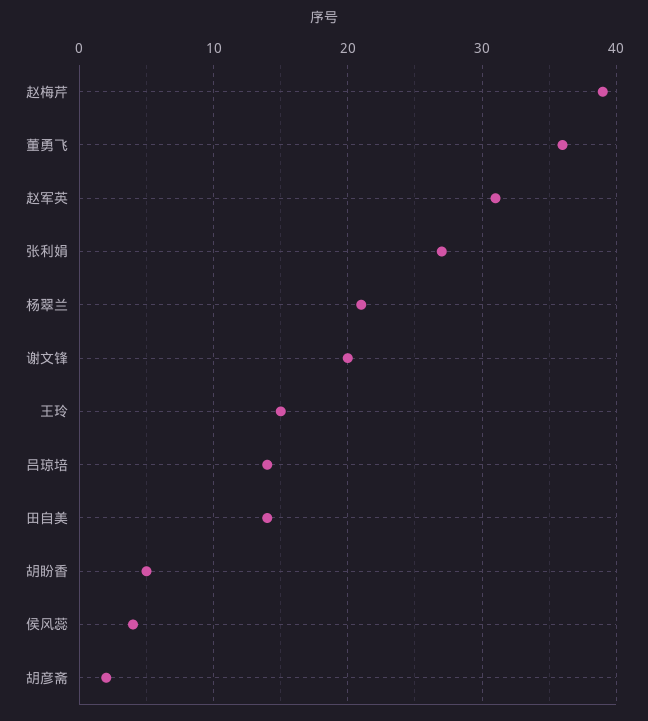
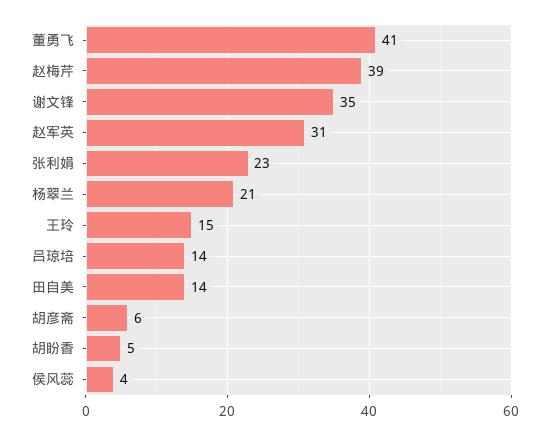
  {
    "赵梅芹": 39,
-   "董勇飞": 36,
+   "董勇飞": 41,
    "赵军英": 31,
-   "张利娟": 27,
+   "张利娟": 23,
    "杨翠兰": 21,
-   "谢文锋": 20,
+   "谢文锋": 35,
    "王玲": 15,
    "吕琼培": 14,
    "田自美": 14,
    "胡盼香": 5,
    "侯风蕊": 4,
-   "胡彦斋": 2
+   "胡彦斋": 6
  }

